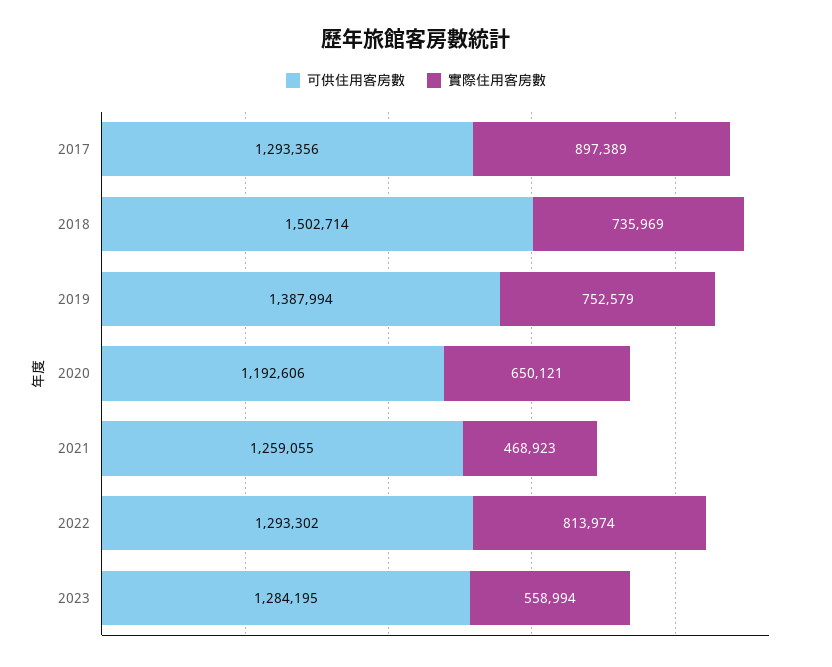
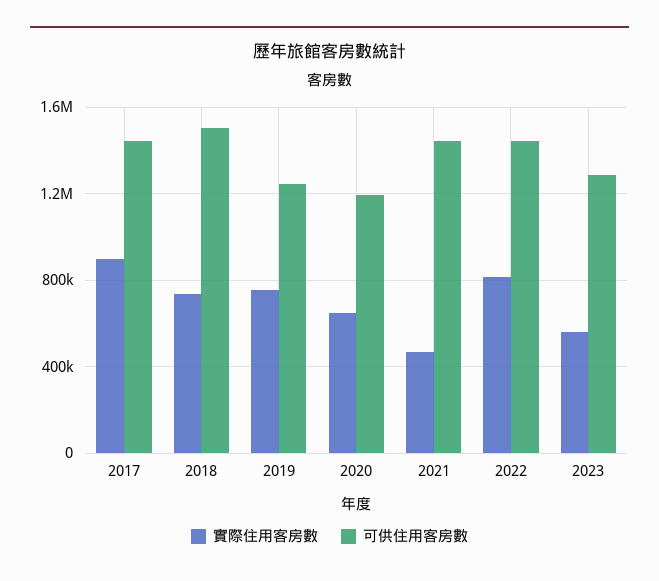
  {
    "可供住用客房數": {
-     "2017": 1293356,
+     "2017": 1450000,
      "2018": 1502714,
-     "2019": 1387994,
+     "2019": 1250000,
      "2020": 1192606,
-     "2021": 1259055,
+     "2021": 1450000,
-     "2022": 1293302,
+     "2022": 1450000,
      "2023": 1284195
    },
    "實際住用客房數": {
      "2017": 897389,
      "2018": 735969,
      "2019": 752579,
      "2020": 650121,
      "2021": 468923,
      "2022": 813974,
      "2023": 558994
    }
  }

